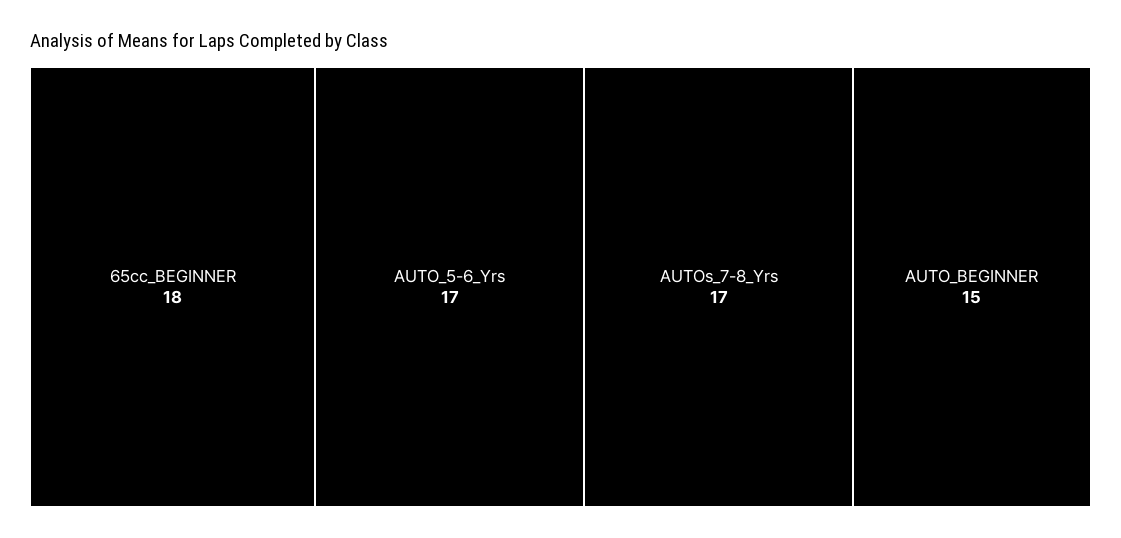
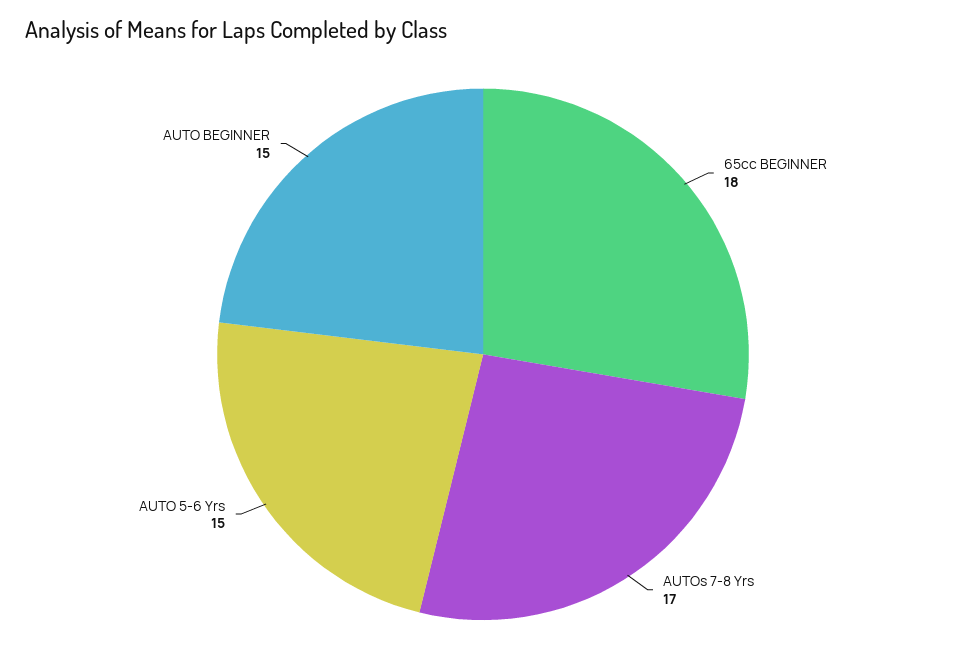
  {
    "65cc_BEGINNER": 18,
-   "AUTO_5-6_Yrs": 17,
+   "AUTO_5-6_Yrs": 15,
    "AUTOs_7-8_Yrs": 17,
    "AUTO_BEGINNER": 15
  }

